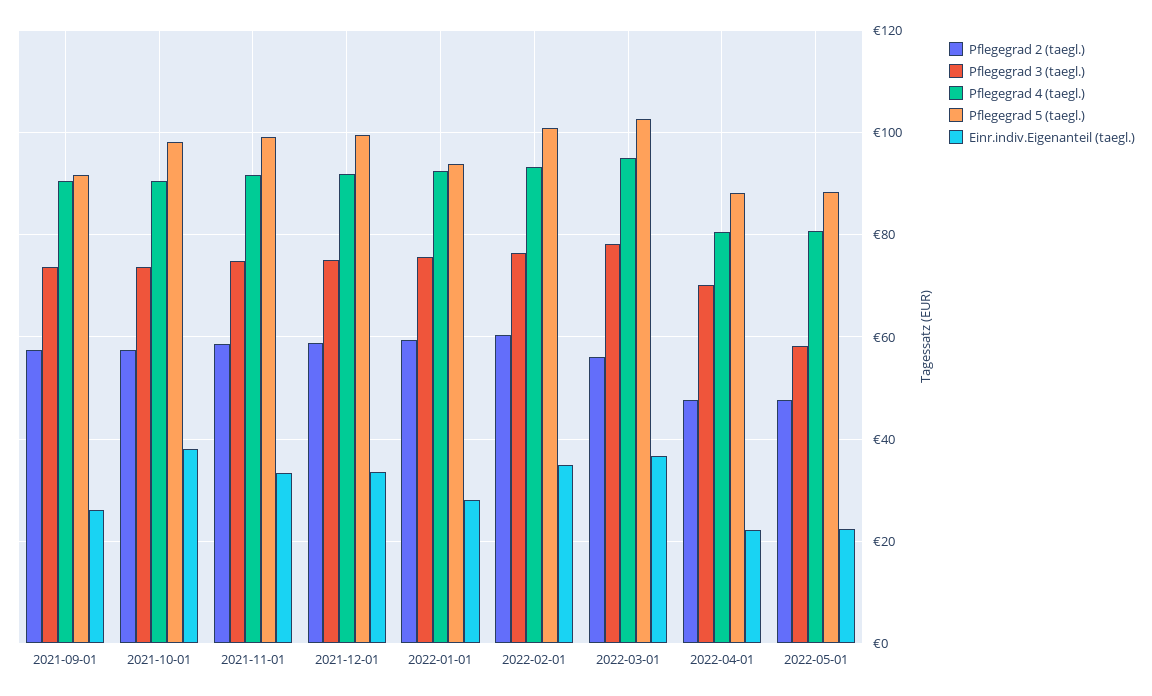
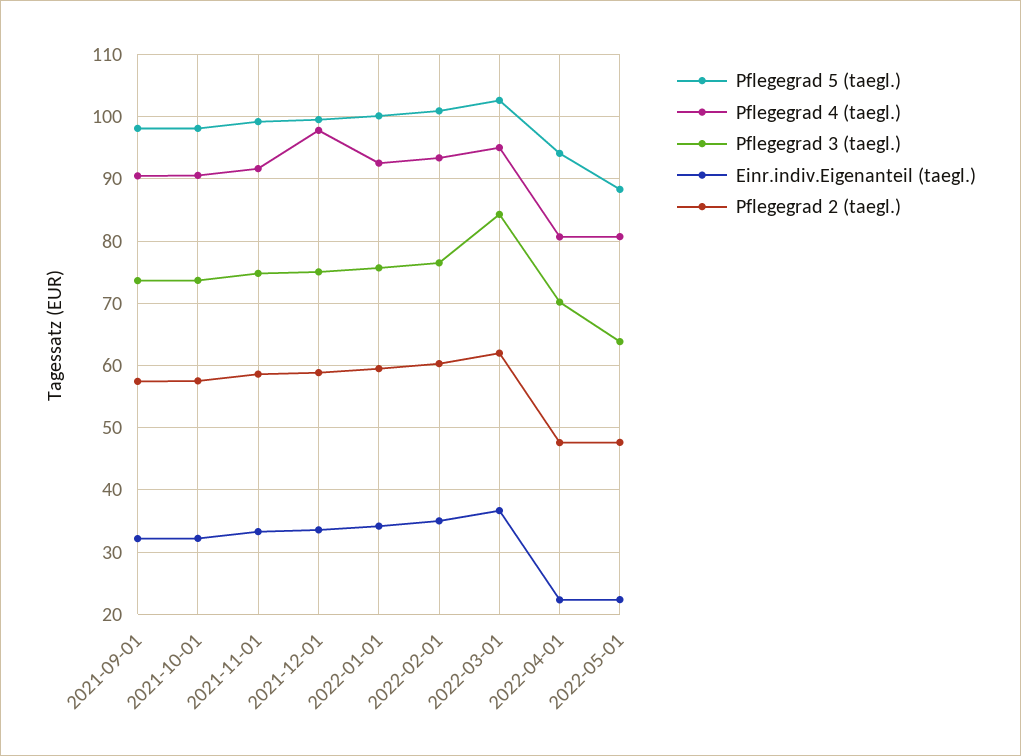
  {
    "Pflegegrad 2 (taegl.)": {
      "2021-09-01": 57,
      "2021-10-01": 58,
      "2021-11-01": 59,
      "2021-12-01": 59,
      "2022-01-01": 59,
      "2022-02-01": 60,
-     "2022-03-01": 56,
+     "2022-03-01": 62,
      "2022-04-01": 48,
      "2022-05-01": 48
    },
    "Pflegegrad 3 (taegl.)": {
      "2021-09-01": 74,
      "2021-10-01": 74,
      "2021-11-01": 75,
      "2021-12-01": 75,
      "2022-01-01": 76,
      "2022-02-01": 76,
-     "2022-03-01": 78,
+     "2022-03-01": 84,
      "2022-04-01": 70,
-     "2022-05-01": 58
+     "2022-05-01": 64
    },
    "Pflegegrad 4 (taegl.)": {
      "2021-09-01": 90,
      "2021-10-01": 91,
      "2021-11-01": 92,
-     "2021-12-01": 92,
+     "2021-12-01": 98,
      "2022-01-01": 93,
      "2022-02-01": 93,
      "2022-03-01": 95,
      "2022-04-01": 81,
      "2022-05-01": 81
    },
    "Pflegegrad 5 (taegl.)": {
-     "2021-09-01": 92,
+     "2021-09-01": 98,
      "2021-10-01": 98,
      "2021-11-01": 99,
      "2021-12-01": 100,
-     "2022-01-01": 94,
+     "2022-01-01": 100,
      "2022-02-01": 101,
      "2022-03-01": 103,
-     "2022-04-01": 88,
+     "2022-04-01": 94,
      "2022-05-01": 88
    },
    "Einr.indiv.Eigenanteil (taegl.)": {
-     "2021-09-01": 26,
+     "2021-09-01": 32,
-     "2021-10-01": 38,
+     "2021-10-01": 32,
      "2021-11-01": 33,
      "2021-12-01": 34,
-     "2022-01-01": 28,
+     "2022-01-01": 34,
      "2022-02-01": 35,
      "2022-03-01": 37,
      "2022-04-01": 22,
      "2022-05-01": 22
    }
  }

